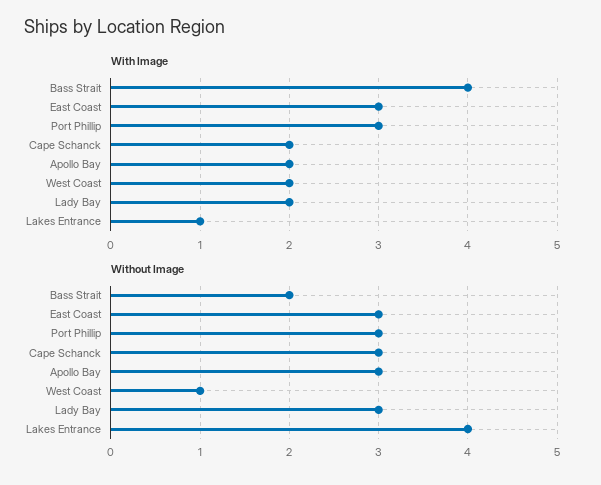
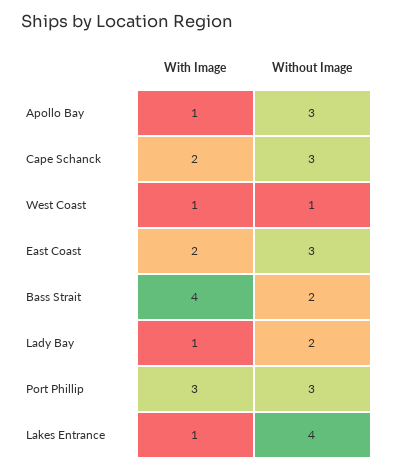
  {
    "With Image": {
      "Bass Strait": 4,
-     "East Coast": 3,
+     "East Coast": 2,
      "Port Phillip": 3,
      "Cape Schanck": 2,
-     "Apollo Bay": 2,
+     "Apollo Bay": 1,
-     "West Coast": 2,
+     "West Coast": 1,
-     "Lady Bay": 2,
+     "Lady Bay": 1,
      "Lakes Entrance": 1
    },
    "Without Image": {
      "Bass Strait": 2,
      "East Coast": 3,
      "Port Phillip": 3,
      "Cape Schanck": 3,
      "Apollo Bay": 3,
      "West Coast": 1,
-     "Lady Bay": 3,
+     "Lady Bay": 2,
      "Lakes Entrance": 4
    }
  }

